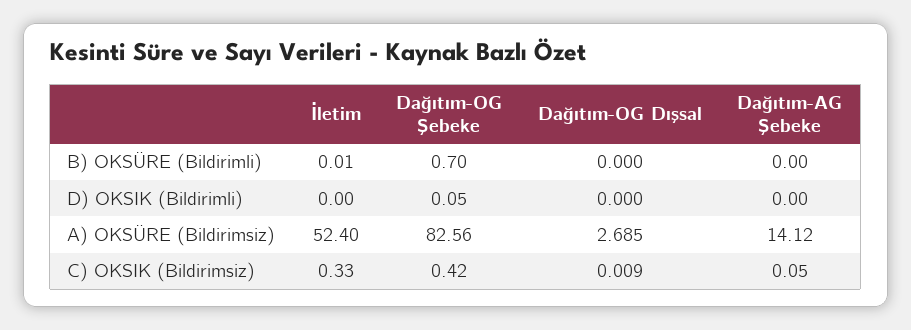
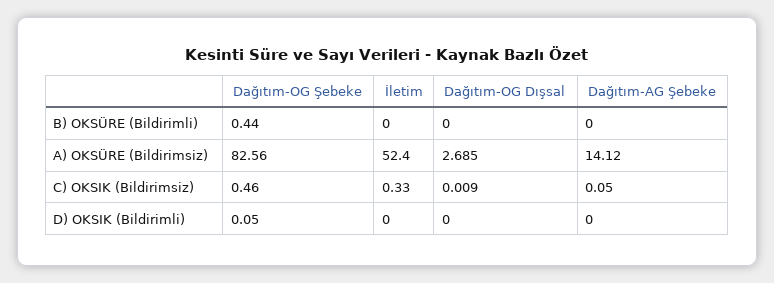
  {
    "İletim": {
-     "B) OKSÜRE (Bildirimli)": 0.01,
+     "B) OKSÜRE (Bildirimli)": 0,
      "D) OKSIK (Bildirimli)": 0,
      "A) OKSÜRE (Bildirimsiz)": 52.4,
      "C) OKSIK (Bildirimsiz)": 0.33
    },
    "Dağıtım-OG Şebeke": {
-     "B) OKSÜRE (Bildirimli)": 0.7,
+     "B) OKSÜRE (Bildirimli)": 0.44,
      "D) OKSIK (Bildirimli)": 0.05,
      "A) OKSÜRE (Bildirimsiz)": 82.56,
-     "C) OKSIK (Bildirimsiz)": 0.42
+     "C) OKSIK (Bildirimsiz)": 0.46
    },
    "Dağıtım-OG Dışsal": {
      "B) OKSÜRE (Bildirimli)": 0,
      "D) OKSIK (Bildirimli)": 0,
      "A) OKSÜRE (Bildirimsiz)": 2.685,
      "C) OKSIK (Bildirimsiz)": 0.009
    },
    "Dağıtım-AG Şebeke": {
      "B) OKSÜRE (Bildirimli)": 0,
      "D) OKSIK (Bildirimli)": 0,
      "A) OKSÜRE (Bildirimsiz)": 14.12,
      "C) OKSIK (Bildirimsiz)": 0.05
    }
  }

